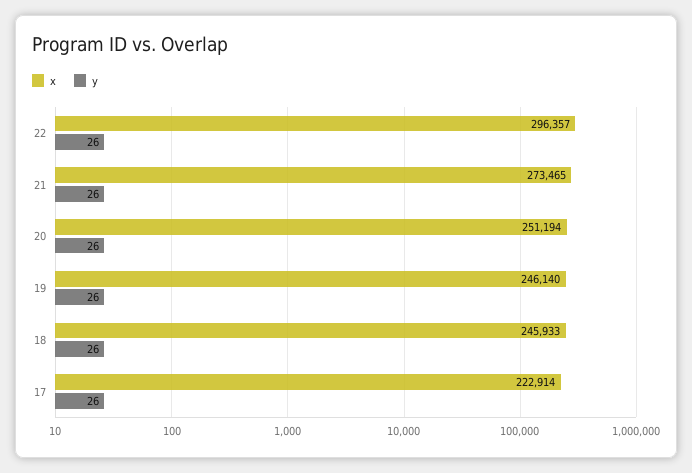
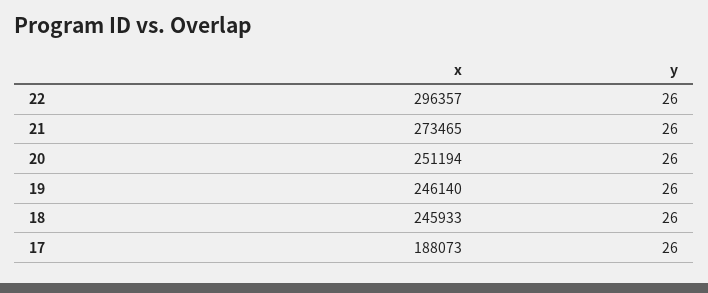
  {
    "x": {
      "22": 296357,
      "21": 273465,
      "20": 251194,
      "19": 246140,
      "18": 245933,
-     "17": 222914
+     "17": 188073
    },
    "y": {
      "22": 26,
      "21": 26,
      "20": 26,
      "19": 26,
      "18": 26,
      "17": 26
    }
  }

